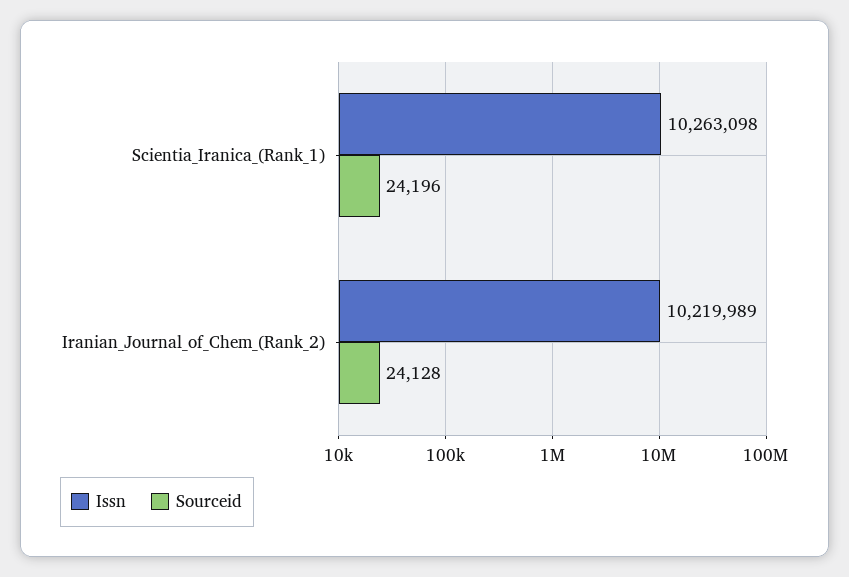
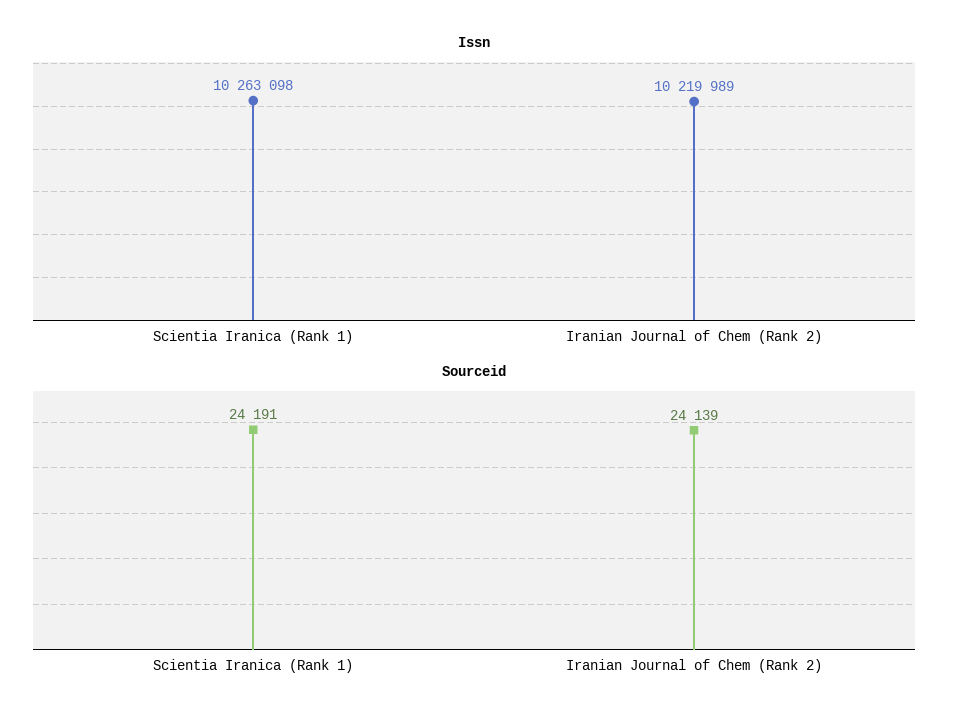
  {
    "Issn": {
      "Scientia_Iranica_(Rank_1)": 10263098,
      "Iranian_Journal_of_Chem_(Rank_2)": 10219989
    },
    "Sourceid": {
-     "Scientia_Iranica_(Rank_1)": 24196,
+     "Scientia_Iranica_(Rank_1)": 24191,
-     "Iranian_Journal_of_Chem_(Rank_2)": 24128
+     "Iranian_Journal_of_Chem_(Rank_2)": 24139
    }
  }

